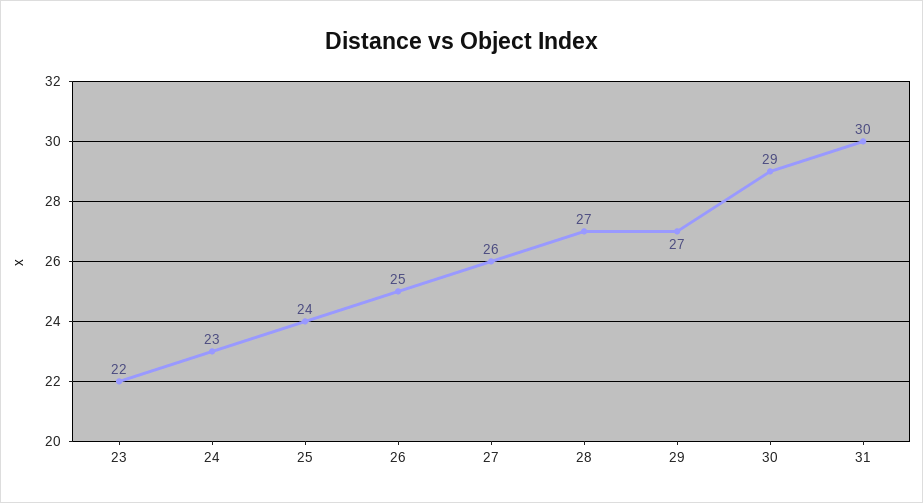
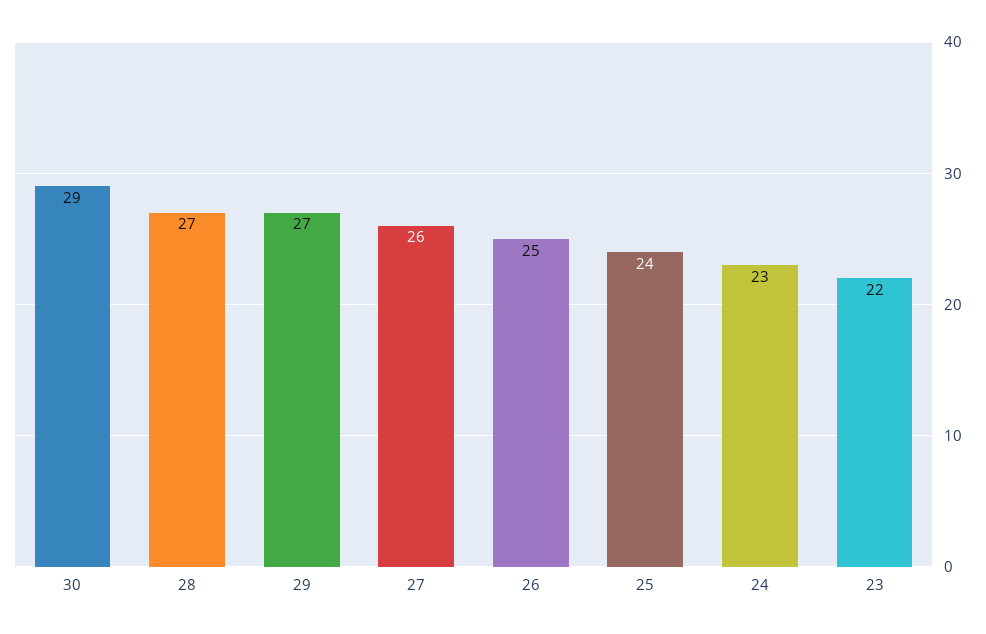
  {
    "23": 22,
    "24": 23,
    "25": 24,
    "26": 25,
    "27": 26,
    "28": 27,
    "29": 27,
-   "30": 29,
+   "30": 29
-   "31": 30
  }

